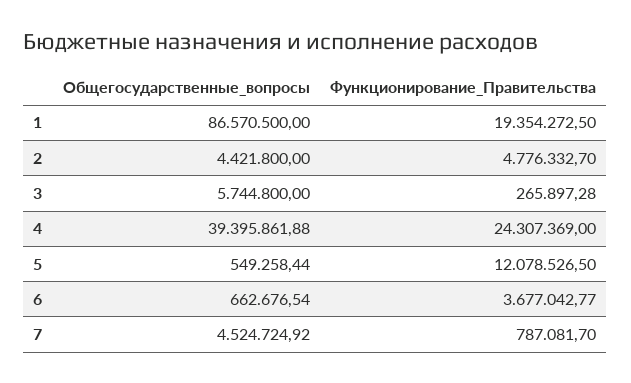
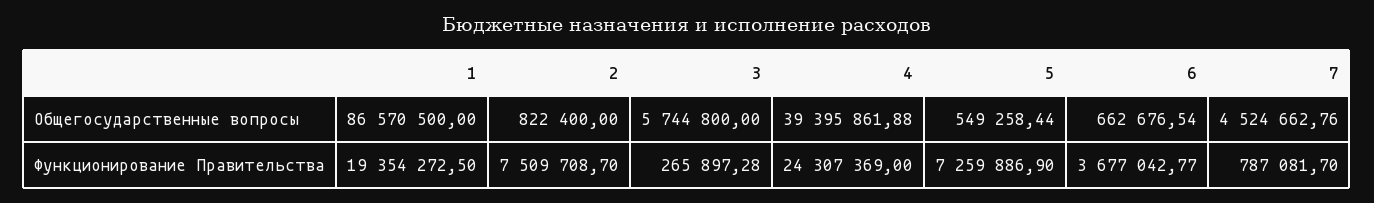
  {
    "Общегосударственные_вопросы": {
      "1": 86570500,
-     "2": 4421800,
+     "2": 822400,
      "3": 5744800,
      "4": 39395861.88,
      "5": 549258.44,
      "6": 662676.54,
-     "7": 4524724.92
+     "7": 4524662.76
    },
    "Функционирование_Правительства": {
      "1": 19354272.5,
-     "2": 4776332.7,
+     "2": 7509708.7,
      "3": 265897.28,
      "4": 24307369,
-     "5": 12078526.5,
+     "5": 7259886.9,
      "6": 3677042.77,
      "7": 787081.7
    }
  }

